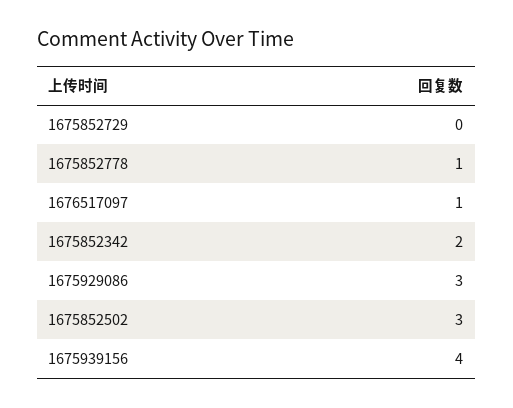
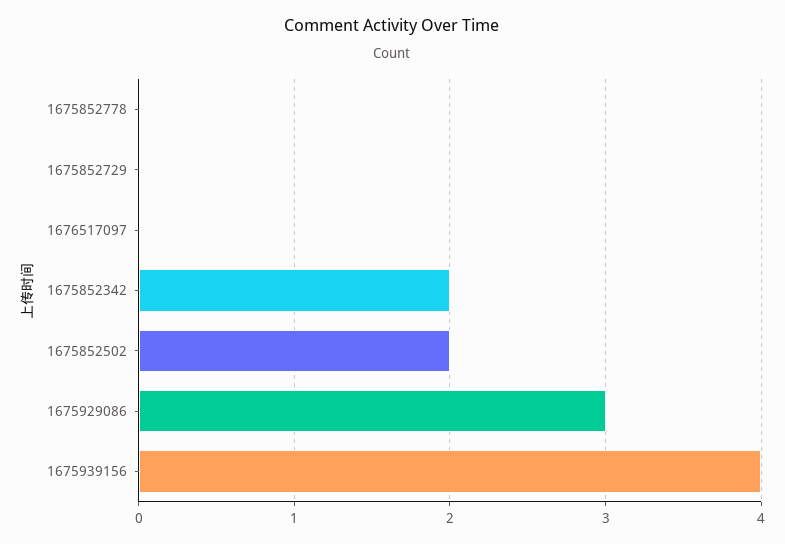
  {
    "1675852729": 0,
-   "1675852778": 1,
+   "1675852778": 0,
-   "1676517097": 1,
+   "1676517097": 0,
    "1675852342": 2,
    "1675929086": 3,
-   "1675852502": 3,
+   "1675852502": 2,
    "1675939156": 4
  }

